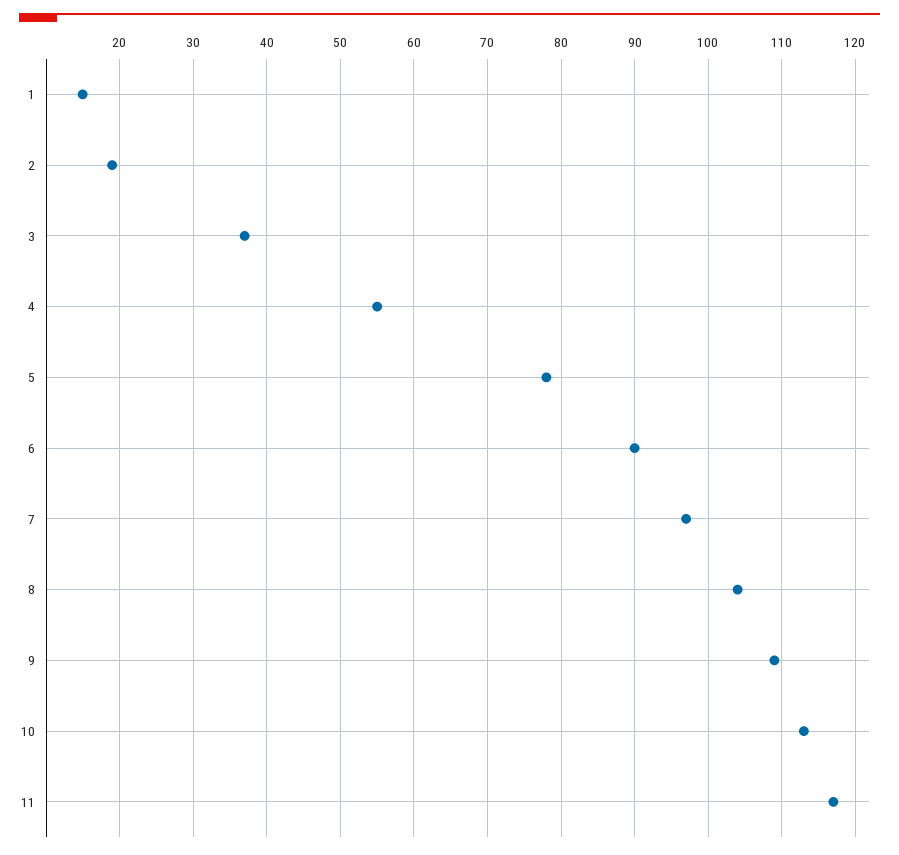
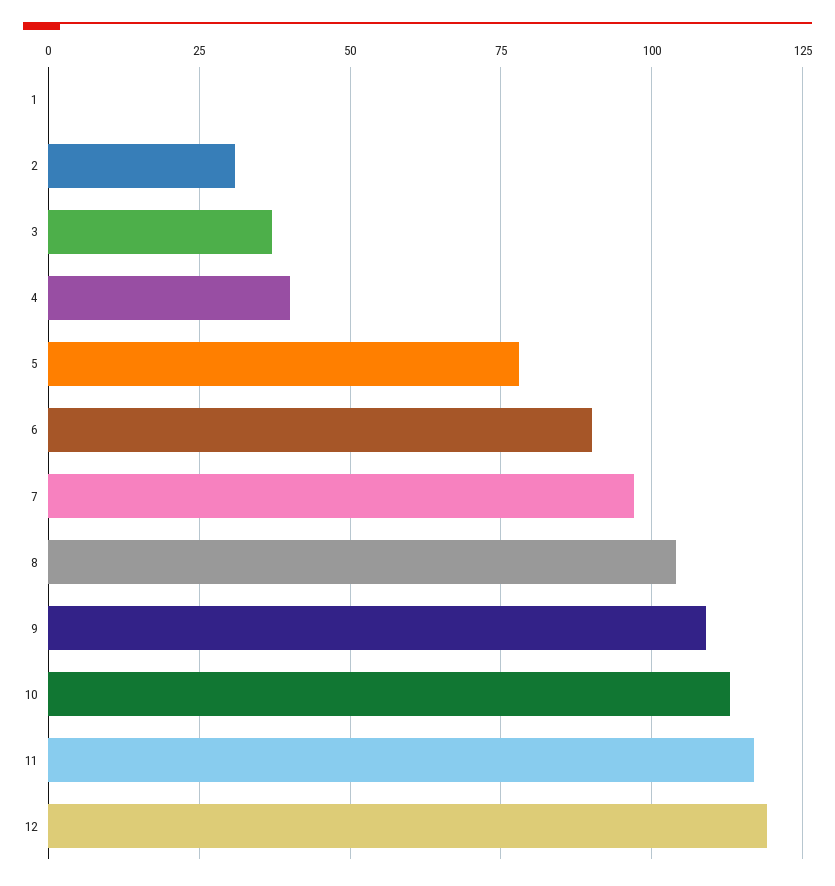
  {
-   "1": 15,
+   "1": 0,
-   "2": 19,
+   "2": 30,
    "3": 37,
-   "4": 55,
+   "4": 40,
    "5": 78,
    "6": 90,
    "7": 97,
    "8": 104,
    "9": 109,
    "10": 113,
-   "11": 117
+   "11": 117,
+   "12": 120
  }

